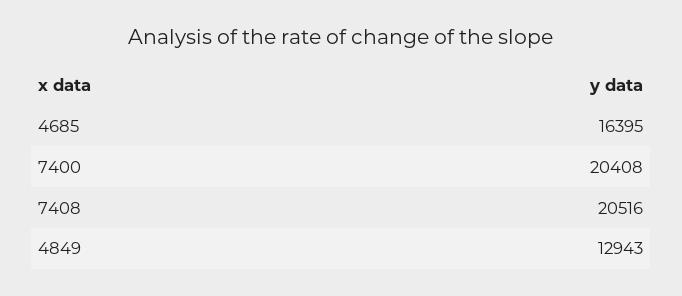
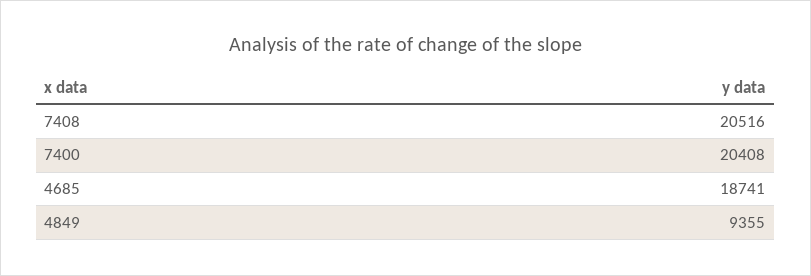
  {
-   "4685": 16395,
+   "4685": 18741,
    "7400": 20408,
    "7408": 20516,
-   "4849": 12943
+   "4849": 9355
  }

